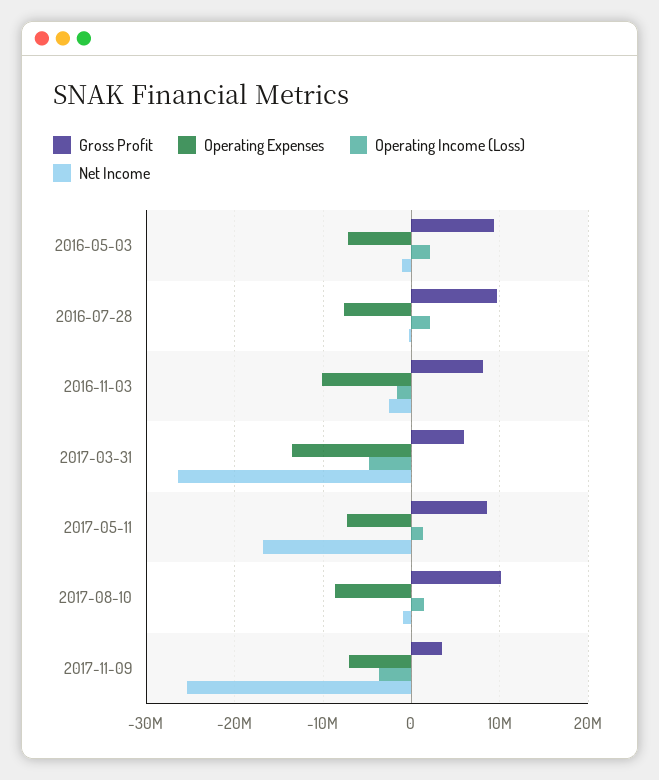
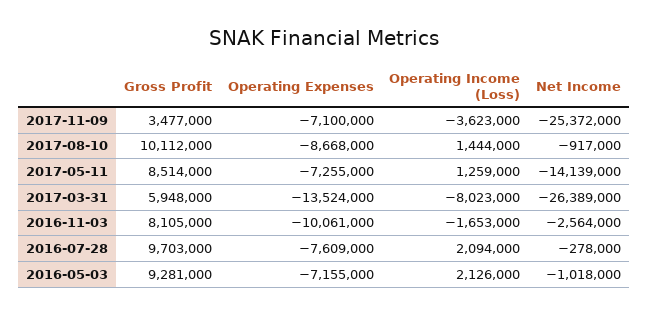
  {
    "Gross Profit": {
      "2016-05-03": 9281000,
      "2016-07-28": 9703000,
      "2016-11-03": 8105000,
      "2017-03-31": 5948000,
      "2017-05-11": 8514000,
      "2017-08-10": 10112000,
      "2017-11-09": 3477000
    },
    "Operating Expenses": {
      "2016-05-03": -7155000,
      "2016-07-28": -7609000,
      "2016-11-03": -10061000,
      "2017-03-31": -13524000,
      "2017-05-11": -7255000,
      "2017-08-10": -8668000,
      "2017-11-09": -7100000
    },
    "Operating Income (Loss)": {
      "2016-05-03": 2126000,
      "2016-07-28": 2094000,
      "2016-11-03": -1653000,
-     "2017-03-31": -5000000,
+     "2017-03-31": -8023000,
      "2017-05-11": 1259000,
      "2017-08-10": 1444000,
      "2017-11-09": -3623000
    },
    "Net Income": {
      "2016-05-03": -1018000,
      "2016-07-28": -278000,
      "2016-11-03": -2564000,
      "2017-03-31": -26389000,
-     "2017-05-11": -17000000,
+     "2017-05-11": -14139000,
      "2017-08-10": -917000,
      "2017-11-09": -25372000
    }
  }

